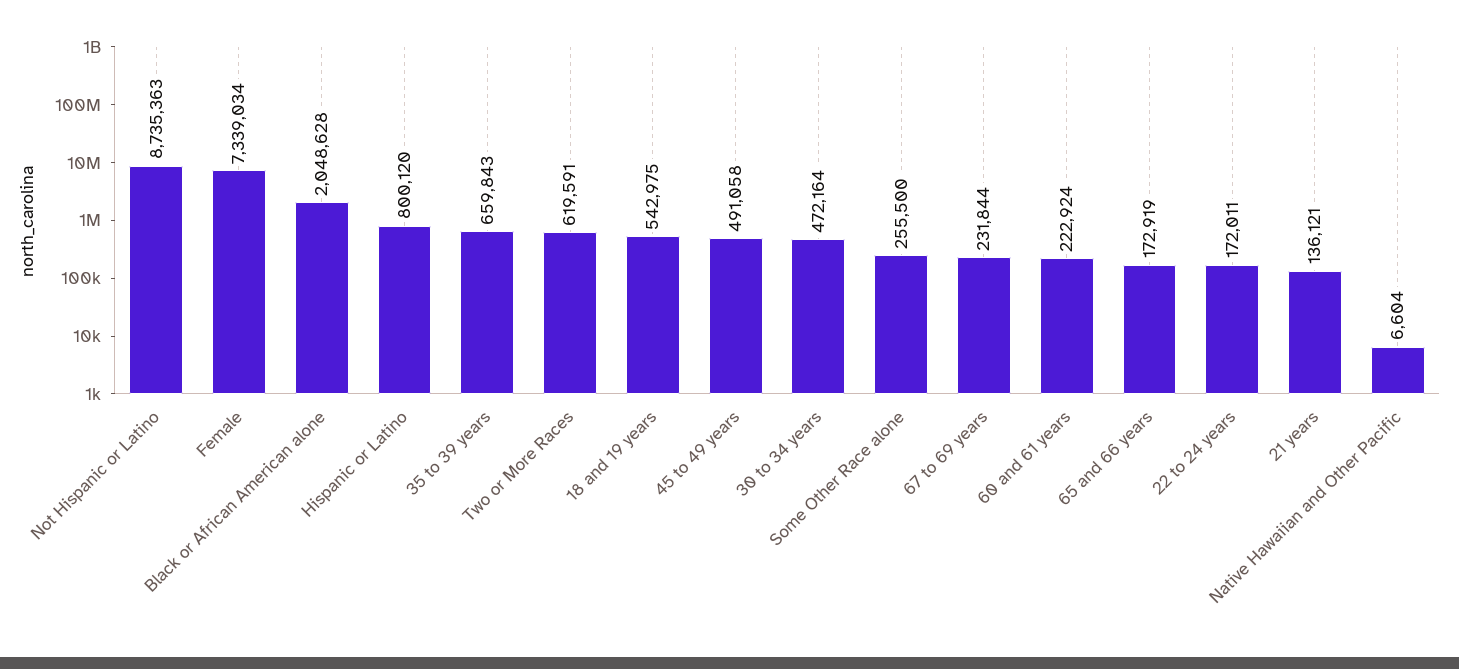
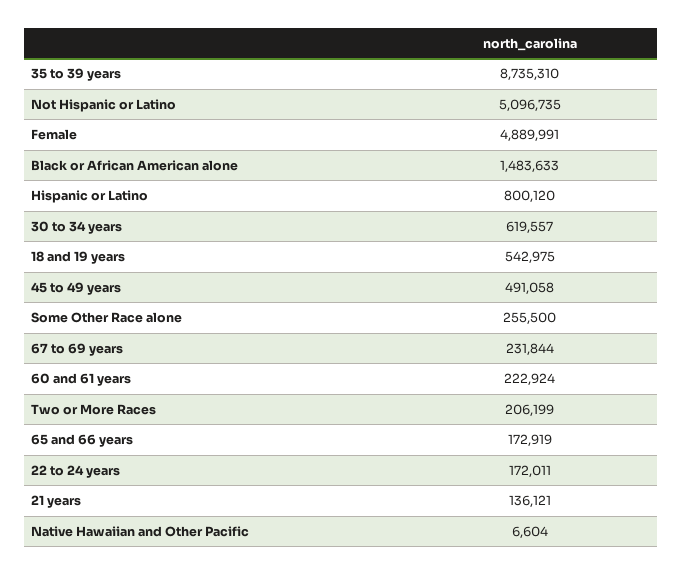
  {
-   "Not Hispanic or Latino": 8735363,
+   "Not Hispanic or Latino": 5096735,
-   "Female": 7339034,
+   "Female": 4889991,
-   "Black or African American alone": 2048628,
+   "Black or African American alone": 1483633,
    "Hispanic or Latino": 800120,
-   "35 to 39 years": 659843,
+   "35 to 39 years": 8735310,
-   "Two or More Races": 619591,
+   "Two or More Races": 206199,
    "18 and 19 years": 542975,
    "45 to 49 years": 491058,
-   "30 to 34 years": 472164,
+   "30 to 34 years": 619557,
    "Some Other Race alone": 255500,
    "67 to 69 years": 231844,
    "60 and 61 years": 222924,
    "65 and 66 years": 172919,
    "22 to 24 years": 172011,
    "21 years": 136121,
    "Native Hawaiian and Other Pacific": 6604
  }

